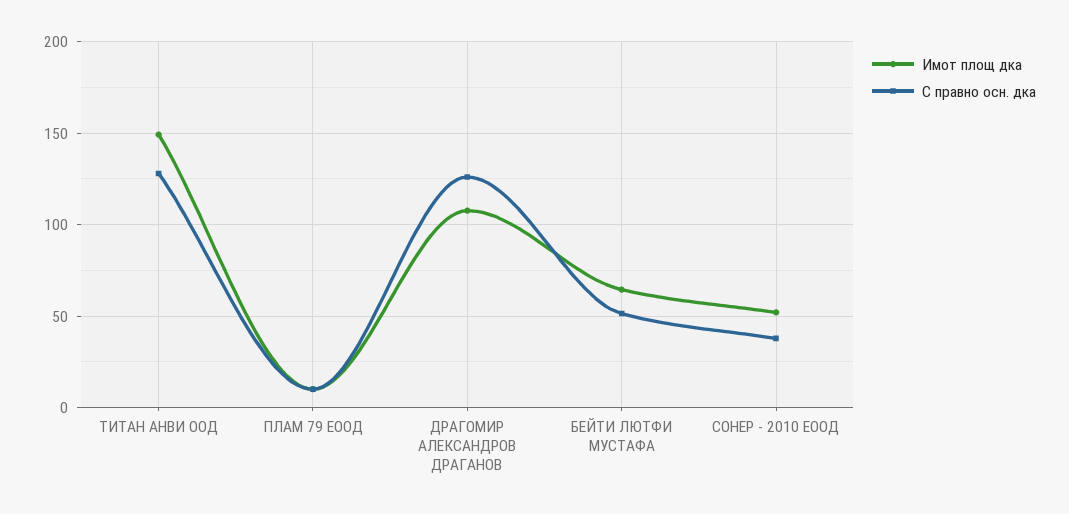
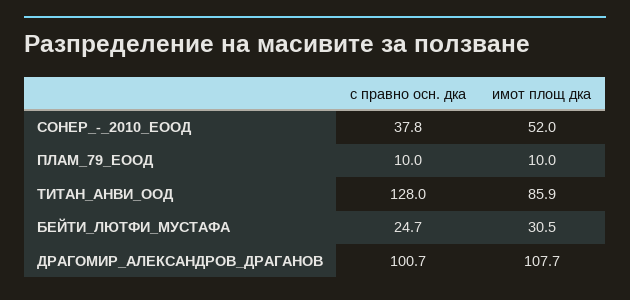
  {
    "Имот площ дка": {
-     "ТИТАН АНВИ ООД": 150,
+     "ТИТАН АНВИ ООД": 85.9,
      "ПЛАМ 79 ЕООД": 10,
      "ДРАГОМИР АЛЕКСАНДРОВ ДРАГАНОВ": 107.7,
-     "БЕЙТИ ЛЮТФИ МУСТАФА": 65,
+     "БЕЙТИ ЛЮТФИ МУСТАФА": 30.5,
      "СОНЕР - 2010 ЕООД": 52
    },
    "С правно осн. дка": {
      "ТИТАН АНВИ ООД": 128,
      "ПЛАМ 79 ЕООД": 10,
-     "ДРАГОМИР АЛЕКСАНДРОВ ДРАГАНОВ": 125,
+     "ДРАГОМИР АЛЕКСАНДРОВ ДРАГАНОВ": 100.7,
-     "БЕЙТИ ЛЮТФИ МУСТАФА": 50,
+     "БЕЙТИ ЛЮТФИ МУСТАФА": 24.7,
      "СОНЕР - 2010 ЕООД": 37.8
    }
  }

